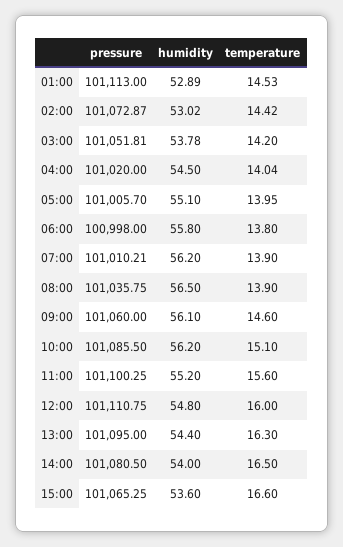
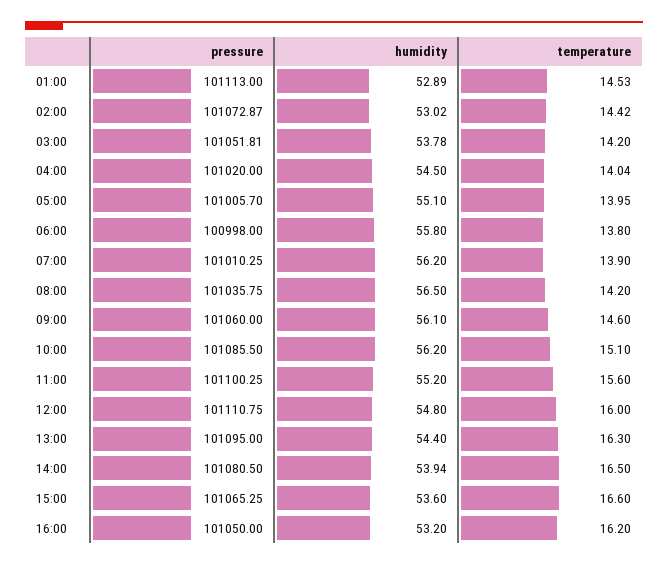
  {
    "pressure": {
      "01:00": 101113,
      "02:00": 101072.87,
      "03:00": 101051.81,
      "04:00": 101020,
      "05:00": 101005.7,
      "06:00": 100998,
-     "07:00": 101010.21,
+     "07:00": 101010.25,
      "08:00": 101035.75,
      "09:00": 101060,
      "10:00": 101085.5,
      "11:00": 101100.25,
      "12:00": 101110.75,
      "13:00": 101095,
      "14:00": 101080.5,
-     "15:00": 101065.25
+     "15:00": 101065.25,
+     "16:00": 101050
    },
    "humidity": {
      "01:00": 52.89,
      "02:00": 53.02,
      "03:00": 53.78,
      "04:00": 54.5,
      "05:00": 55.1,
      "06:00": 55.8,
      "07:00": 56.2,
      "08:00": 56.5,
      "09:00": 56.1,
      "10:00": 56.2,
      "11:00": 55.2,
      "12:00": 54.8,
      "13:00": 54.4,
-     "14:00": 54,
+     "14:00": 53.94,
-     "15:00": 53.6
+     "15:00": 53.6,
+     "16:00": 53.2
    },
    "temperature": {
      "01:00": 14.53,
      "02:00": 14.42,
      "03:00": 14.2,
      "04:00": 14.04,
      "05:00": 13.95,
      "06:00": 13.8,
      "07:00": 13.9,
-     "08:00": 13.9,
+     "08:00": 14.2,
      "09:00": 14.6,
      "10:00": 15.1,
      "11:00": 15.6,
      "12:00": 16,
      "13:00": 16.3,
      "14:00": 16.5,
-     "15:00": 16.6
+     "15:00": 16.6,
+     "16:00": 16.2
    }
  }

